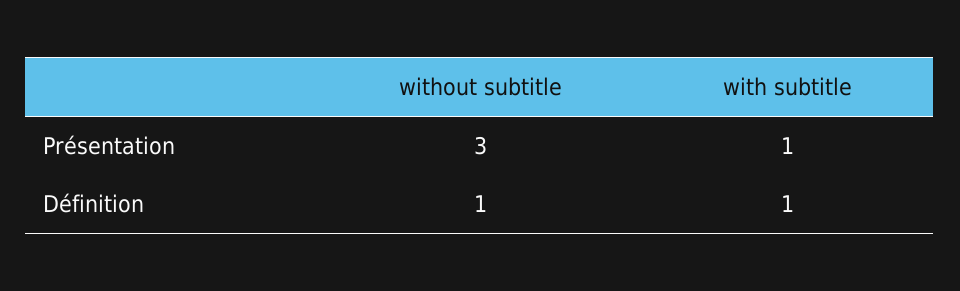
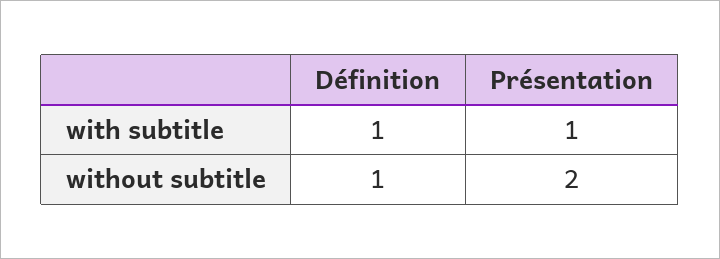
  {
    "without subtitle": {
-     "Présentation": 3,
+     "Présentation": 2,
      "Définition": 1
    },
    "with subtitle": {
      "Présentation": 1,
      "Définition": 1
    }
  }

